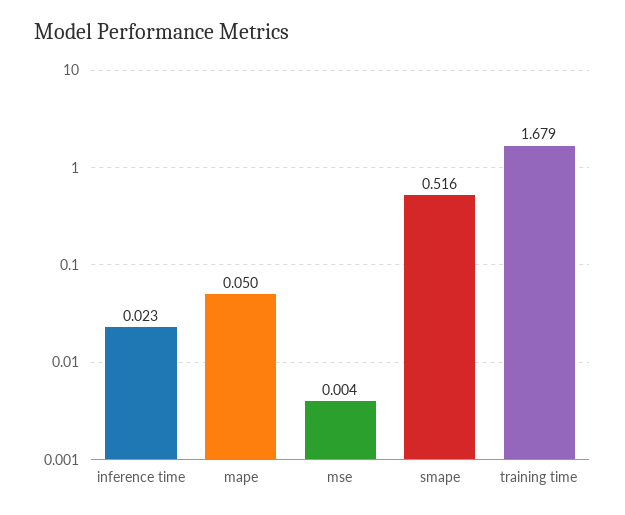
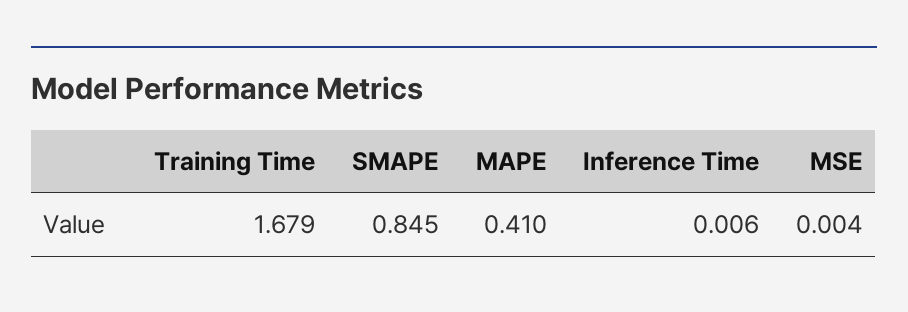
  {
-   "inference time": 0.023,
+   "inference time": 0.006,
-   "mape": 0.05,
+   "mape": 0.41,
    "mse": 0.004,
-   "smape": 0.516,
+   "smape": 0.845,
    "training time": 1.679
  }

